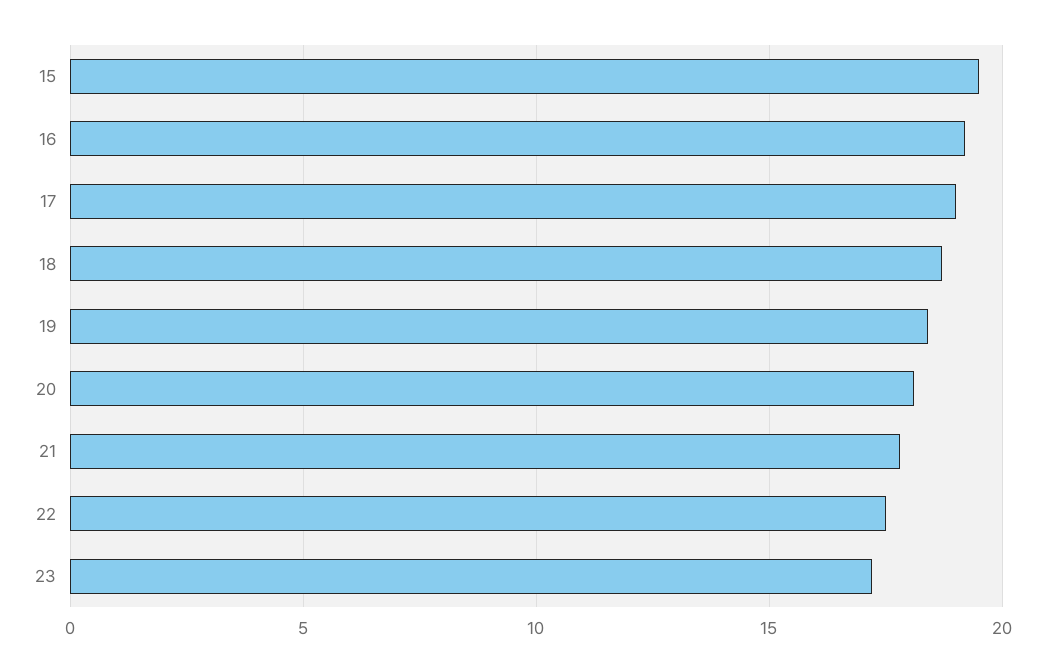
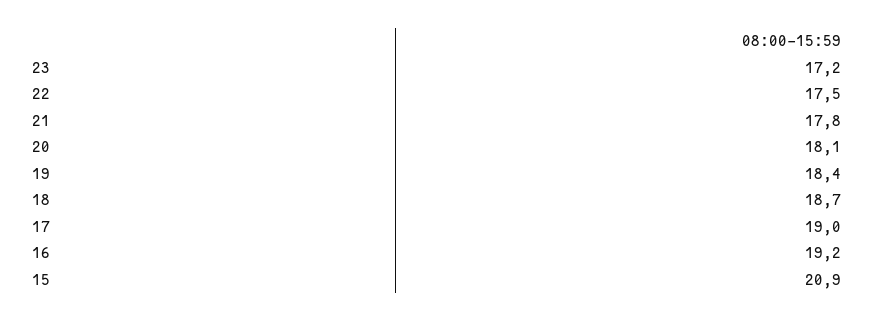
  {
-   "15": 19.5,
+   "15": 20.9,
    "16": 19.2,
    "17": 19,
    "18": 18.7,
    "19": 18.4,
    "20": 18.1,
    "21": 17.8,
    "22": 17.5,
    "23": 17.2
  }

